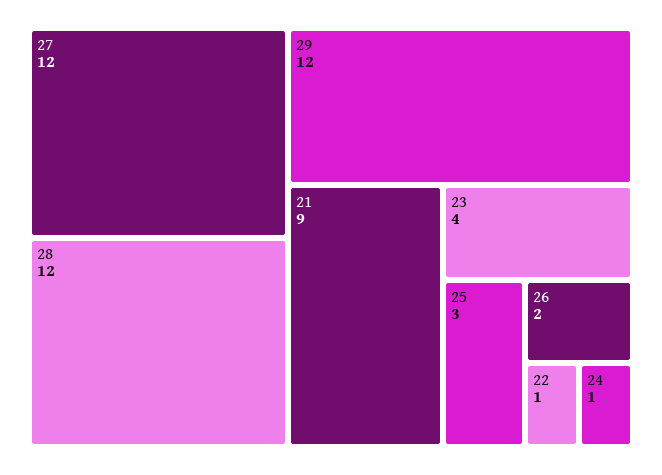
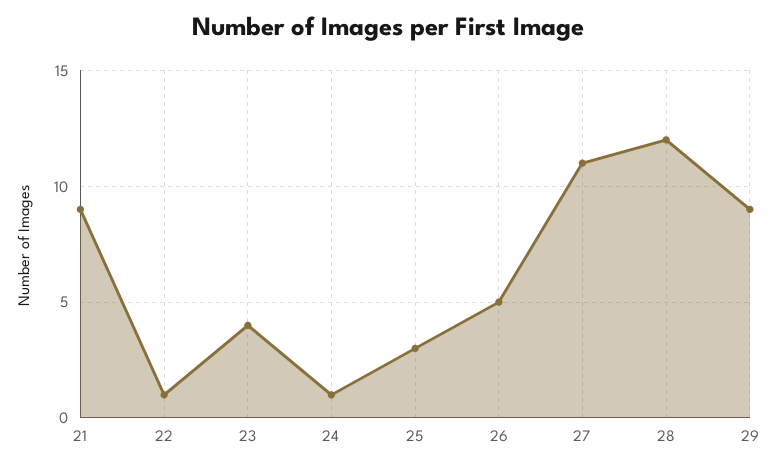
  {
-   "27": 12,
+   "27": 11,
    "28": 12,
-   "29": 12,
+   "29": 9,
    "21": 9,
    "23": 4,
    "25": 3,
-   "26": 2,
+   "26": 5,
    "22": 1,
    "24": 1
  }

